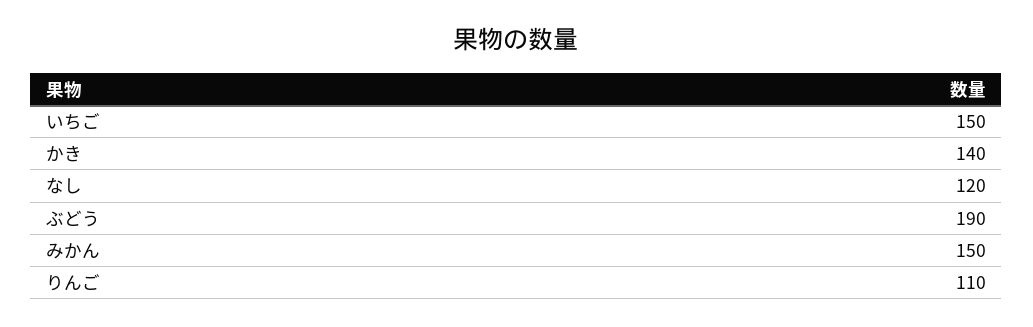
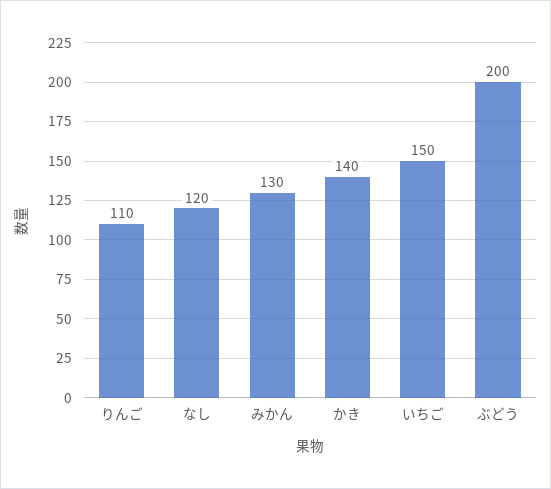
  {
    "いちご": 150,
    "かき": 140,
    "なし": 120,
-   "ぶどう": 190,
+   "ぶどう": 200,
-   "みかん": 150,
+   "みかん": 130,
    "りんご": 110
  }

